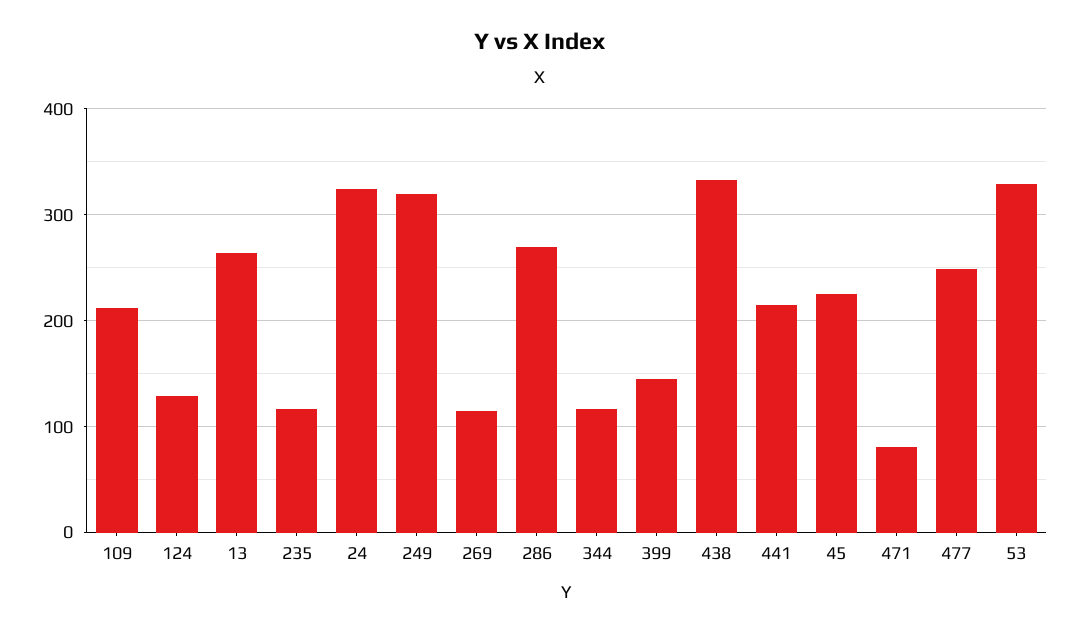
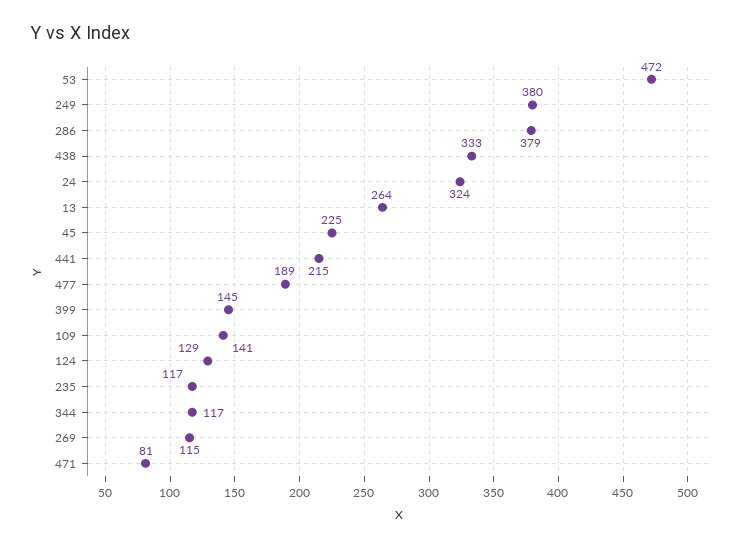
  {
-   "109": 210,
+   "109": 141,
    "124": 129,
    "13": 264,
    "235": 117,
    "24": 324,
-   "249": 320,
+   "249": 380,
    "269": 115,
-   "286": 270,
+   "286": 379,
    "344": 117,
    "399": 145,
    "438": 333,
    "441": 215,
    "45": 225,
    "471": 81,
-   "477": 250,
+   "477": 189,
-   "53": 330
+   "53": 472
  }

